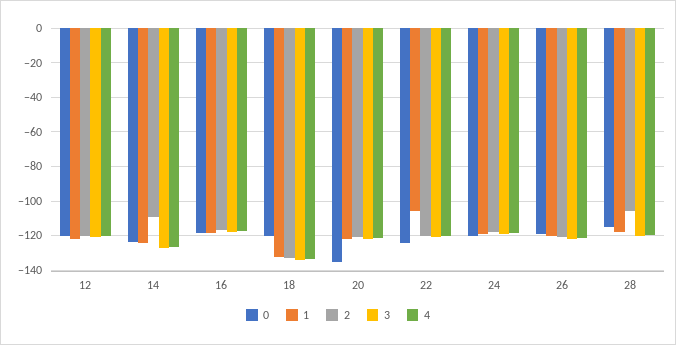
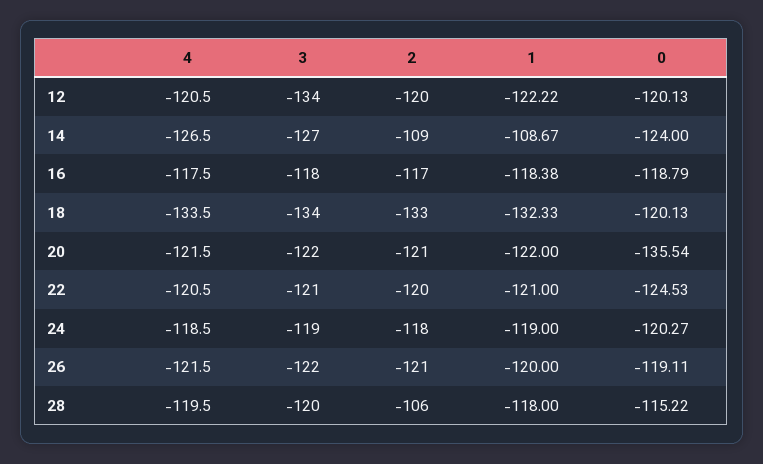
  {
    "0": {
      "12": -120.13,
      "14": -124,
      "16": -118.79,
      "18": -120.13,
      "20": -135.54,
      "22": -124.53,
      "24": -120.27,
      "26": -119.11,
      "28": -115.22
    },
    "1": {
      "12": -122.22,
-     "14": -125,
+     "14": -108.67,
      "16": -118.38,
      "18": -132.33,
      "20": -122,
-     "22": -105,
+     "22": -121,
      "24": -119,
      "26": -120,
      "28": -118
    },
    "2": {
      "12": -120,
      "14": -109,
      "16": -117,
      "18": -133,
      "20": -121,
      "22": -120,
      "24": -118,
      "26": -121,
      "28": -106
    },
    "3": {
-     "12": -120,
+     "12": -134,
      "14": -127,
      "16": -118,
      "18": -134,
      "20": -122,
      "22": -121,
      "24": -119,
      "26": -122,
      "28": -120
    },
    "4": {
      "12": -120.5,
      "14": -126.5,
      "16": -117.5,
      "18": -133.5,
      "20": -121.5,
      "22": -120.5,
      "24": -118.5,
      "26": -121.5,
      "28": -119.5
    }
  }

